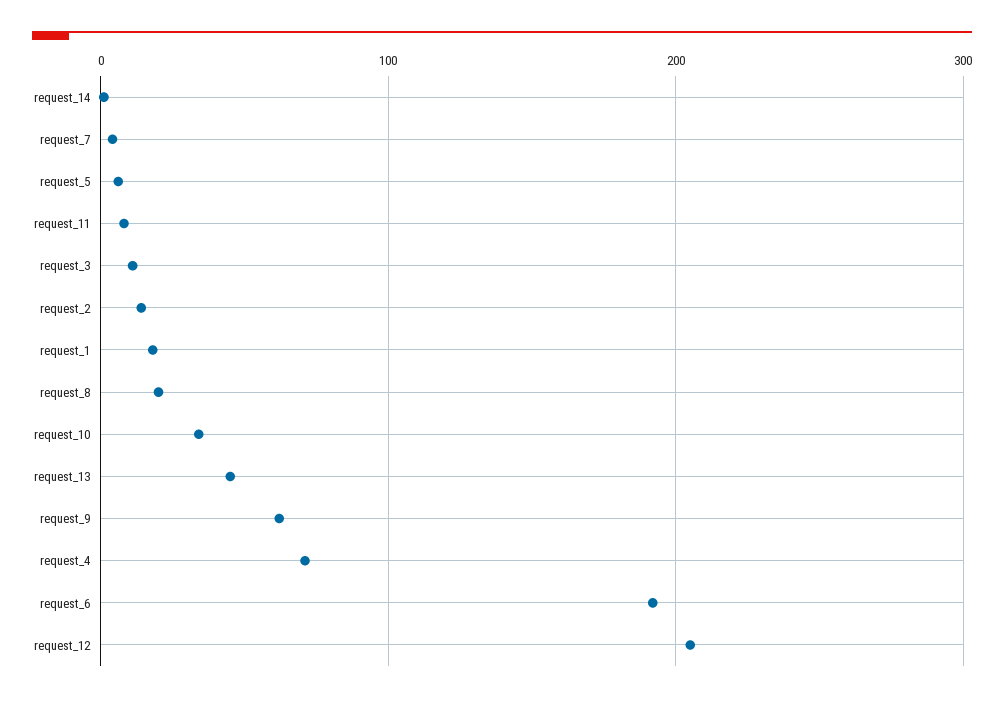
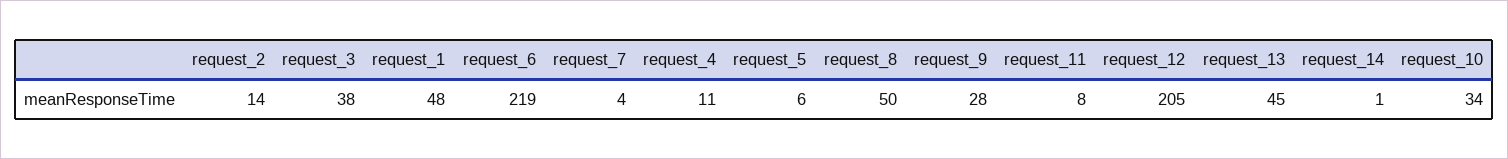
  {
    "request_14": 1,
    "request_7": 4,
    "request_5": 6,
    "request_11": 8,
-   "request_3": 10,
+   "request_3": 38,
    "request_2": 14,
-   "request_1": 20,
+   "request_1": 48,
-   "request_8": 20,
+   "request_8": 50,
    "request_10": 34,
    "request_13": 45,
-   "request_9": 60,
+   "request_9": 28,
-   "request_4": 70,
+   "request_4": 11,
-   "request_6": 190,
+   "request_6": 219,
    "request_12": 205
  }

